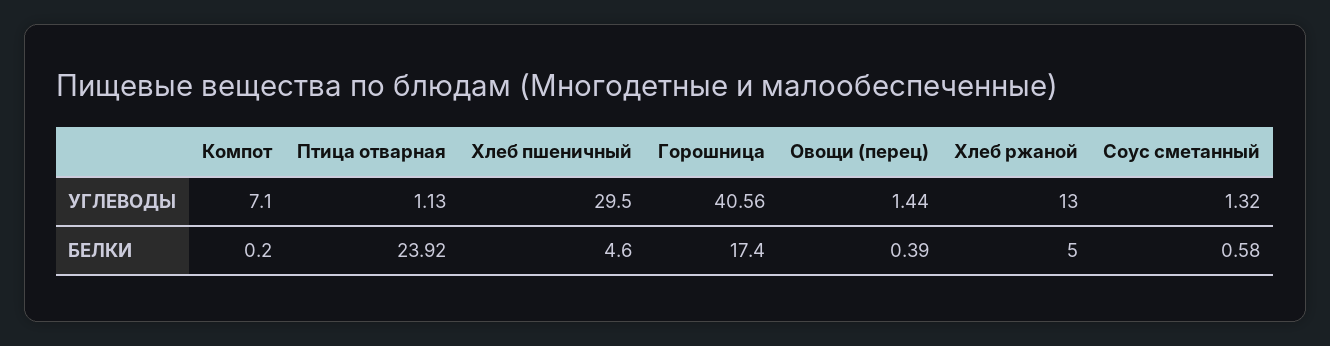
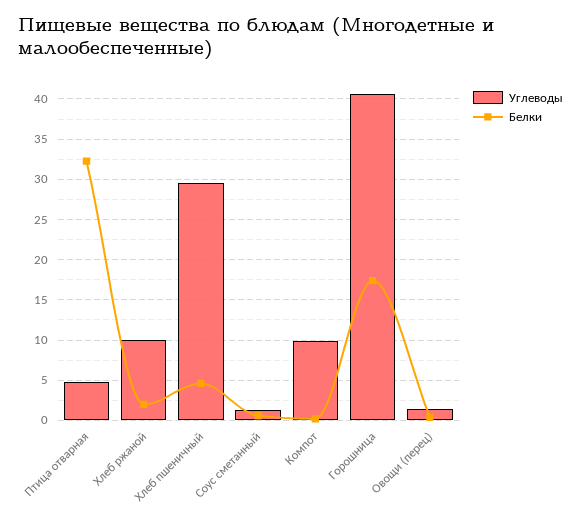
  {
    "УГЛЕВОДЫ": {
-     "Компот": 7.1,
+     "Компот": 10,
-     "Птица отварная": 1.13,
+     "Птица отварная": 5,
      "Хлеб пшеничный": 29.5,
      "Горошница": 40.56,
      "Овощи (перец)": 1.44,
-     "Хлеб ржаной": 13,
+     "Хлеб ржаной": 10,
      "Соус сметанный": 1.32
    },
    "БЕЛКИ": {
      "Компот": 0.2,
-     "Птица отварная": 23.92,
+     "Птица отварная": 32,
      "Хлеб пшеничный": 4.6,
      "Горошница": 17.4,
      "Овощи (перец)": 0.39,
-     "Хлеб ржаной": 5,
+     "Хлеб ржаной": 2,
      "Соус сметанный": 0.58
    }
  }

